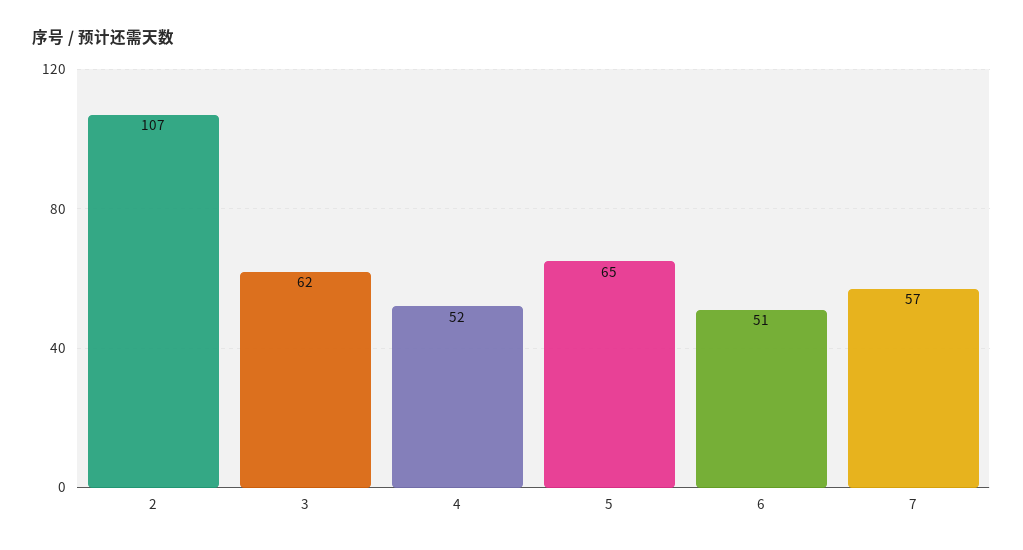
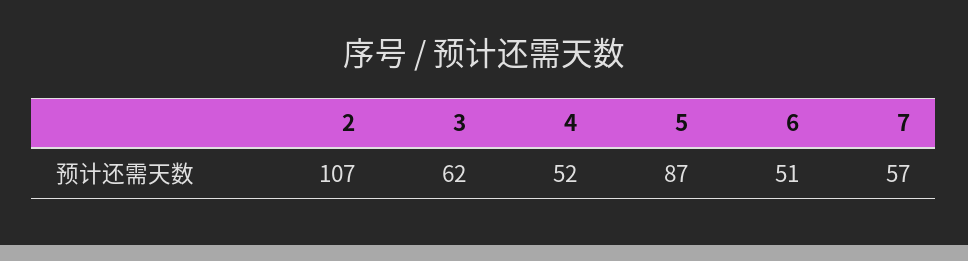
  {
    "2": 107,
    "3": 62,
    "4": 52,
-   "5": 65,
+   "5": 87,
    "6": 51,
    "7": 57
  }

